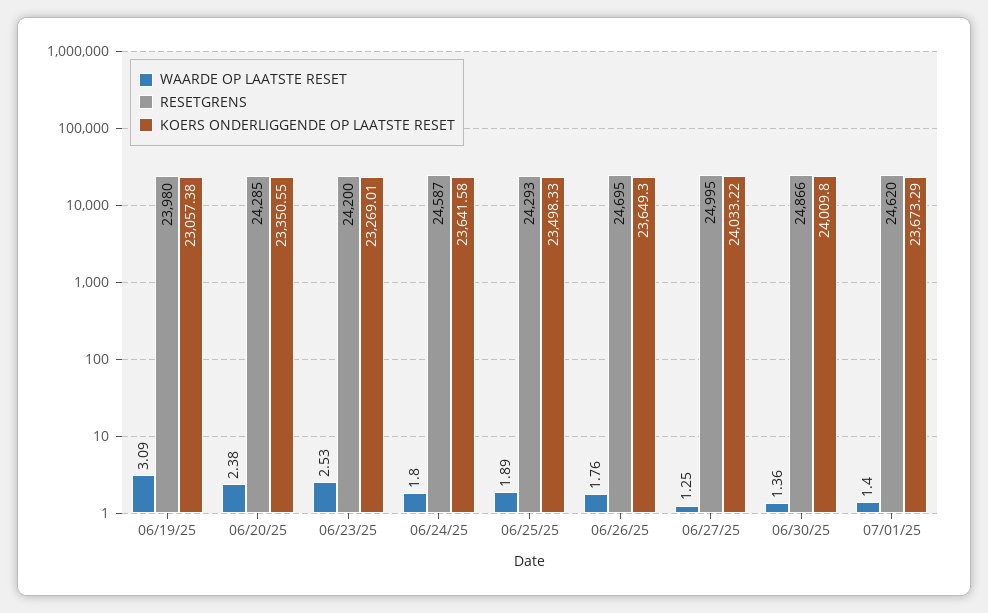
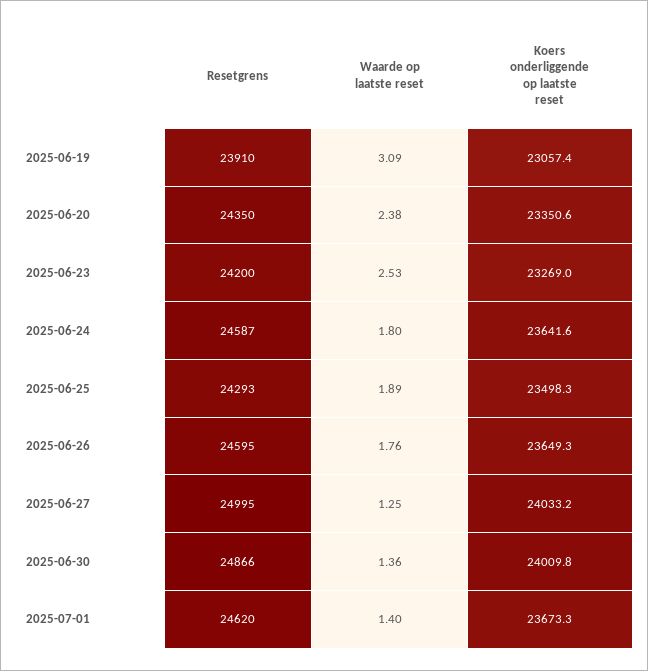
  {
    "WAARDE OP LAATSTE RESET": {
      "06/19/25": 3.09,
      "06/20/25": 2.38,
      "06/23/25": 2.53,
      "06/24/25": 1.8,
      "06/25/25": 1.89,
      "06/26/25": 1.76,
      "06/27/25": 1.25,
      "06/30/25": 1.36,
      "07/01/25": 1.4
    },
    "RESETGRENS": {
-     "06/19/25": 23980,
+     "06/19/25": 23910,
-     "06/20/25": 24285,
+     "06/20/25": 24350,
      "06/23/25": 24200,
      "06/24/25": 24587,
      "06/25/25": 24293,
-     "06/26/25": 24695,
+     "06/26/25": 24595,
      "06/27/25": 24995,
      "06/30/25": 24866,
      "07/01/25": 24620
    },
    "KOERS ONDERLIGGENDE OP LAATSTE RESET": {
      "06/19/25": 23057.38,
      "06/20/25": 23350.55,
      "06/23/25": 23269.01,
      "06/24/25": 23641.58,
      "06/25/25": 23498.33,
      "06/26/25": 23649.3,
      "06/27/25": 24033.22,
      "06/30/25": 24009.8,
      "07/01/25": 23673.29
    }
  }

